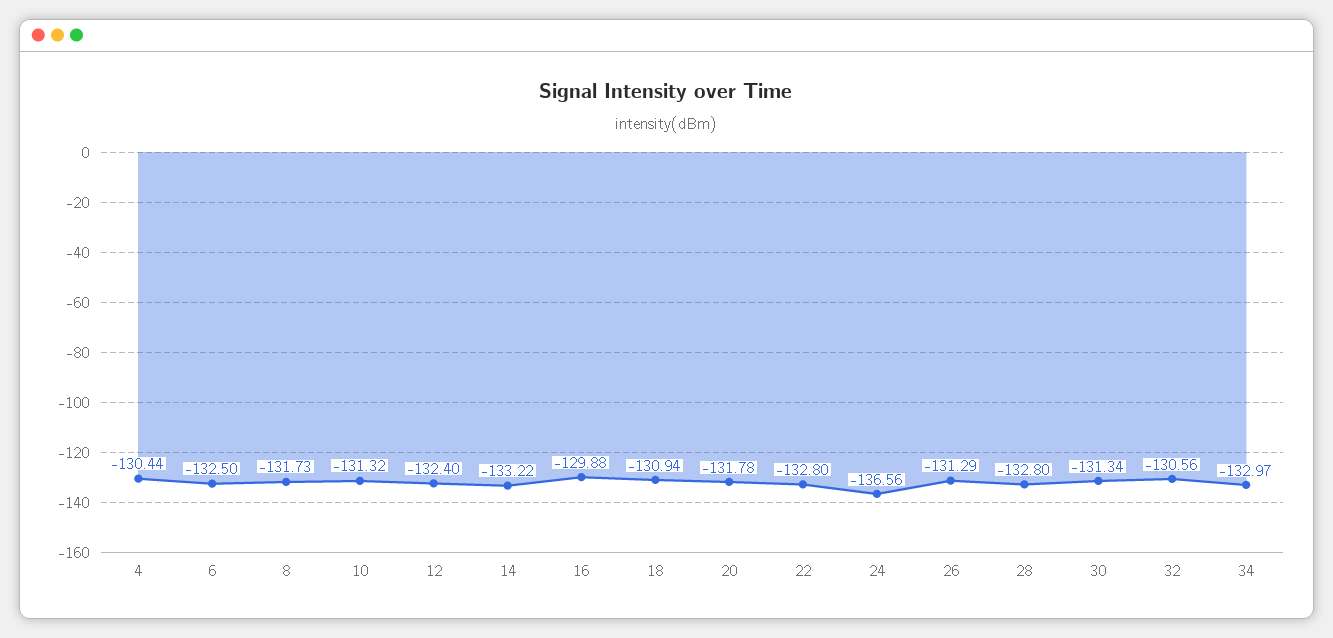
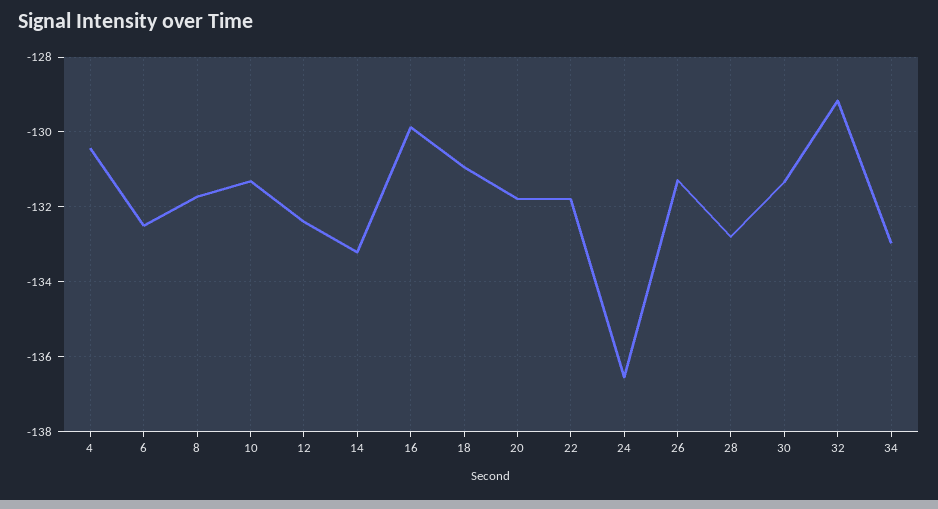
  {
    "4": -130.44,
    "6": -132.5,
    "8": -131.73,
    "10": -131.32,
    "12": -132.4,
    "14": -133.22,
    "16": -129.88,
    "18": -130.94,
    "20": -131.78,
-   "22": -132.8,
+   "22": -131.8,
    "24": -136.56,
    "26": -131.29,
    "28": -132.8,
    "30": -131.34,
-   "32": -130.56,
+   "32": -129.2,
    "34": -132.97
  }

